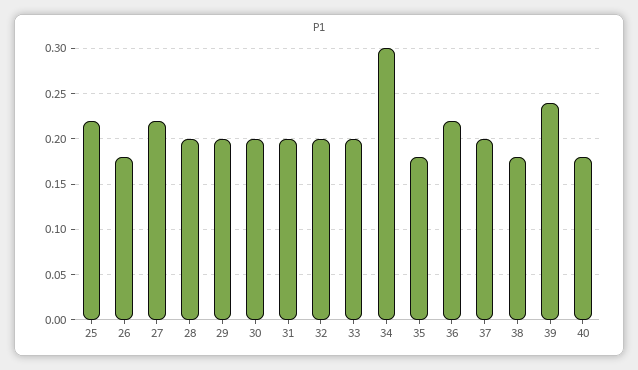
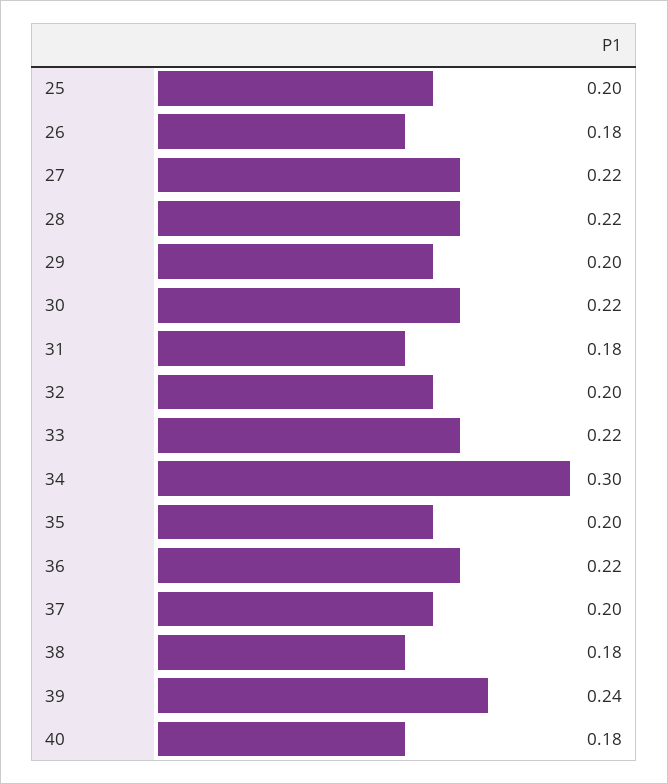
  {
-   "25": 0.22,
+   "25": 0.2,
    "26": 0.18,
    "27": 0.22,
-   "28": 0.2,
+   "28": 0.22,
    "29": 0.2,
-   "30": 0.2,
+   "30": 0.22,
-   "31": 0.2,
+   "31": 0.18,
    "32": 0.2,
-   "33": 0.2,
+   "33": 0.22,
    "34": 0.3,
-   "35": 0.18,
+   "35": 0.2,
    "36": 0.22,
    "37": 0.2,
    "38": 0.18,
    "39": 0.24,
    "40": 0.18
  }

